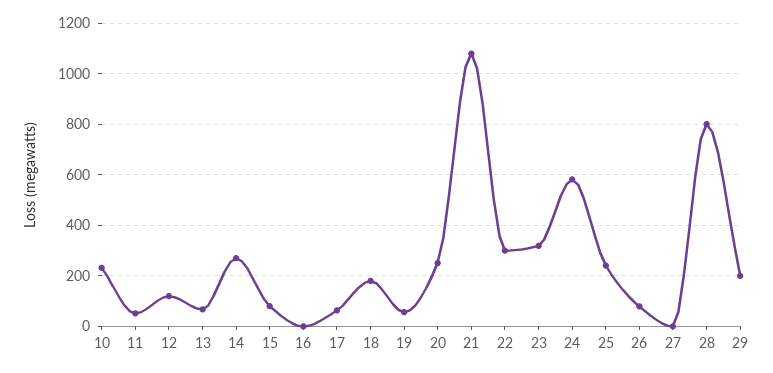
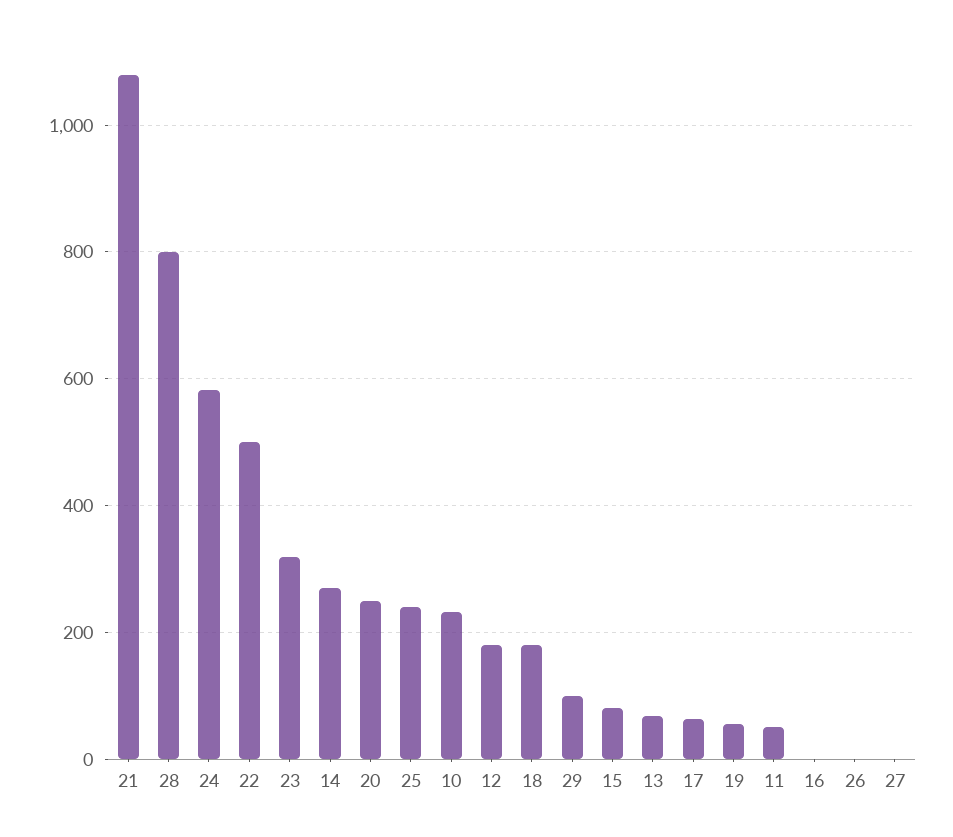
  {
    "10": 240,
    "11": 60,
-   "12": 125,
+   "12": 180,
    "13": 60,
    "14": 280,
    "15": 80,
    "16": 0,
    "17": 60,
    "18": 180,
    "19": 60,
    "20": 260,
    "21": 1080,
-   "22": 300,
+   "22": 500,
    "23": 320,
    "24": 580,
    "25": 240,
-   "26": 75,
+   "26": 0,
    "27": 0,
    "28": 800,
-   "29": 200
+   "29": 100
  }

